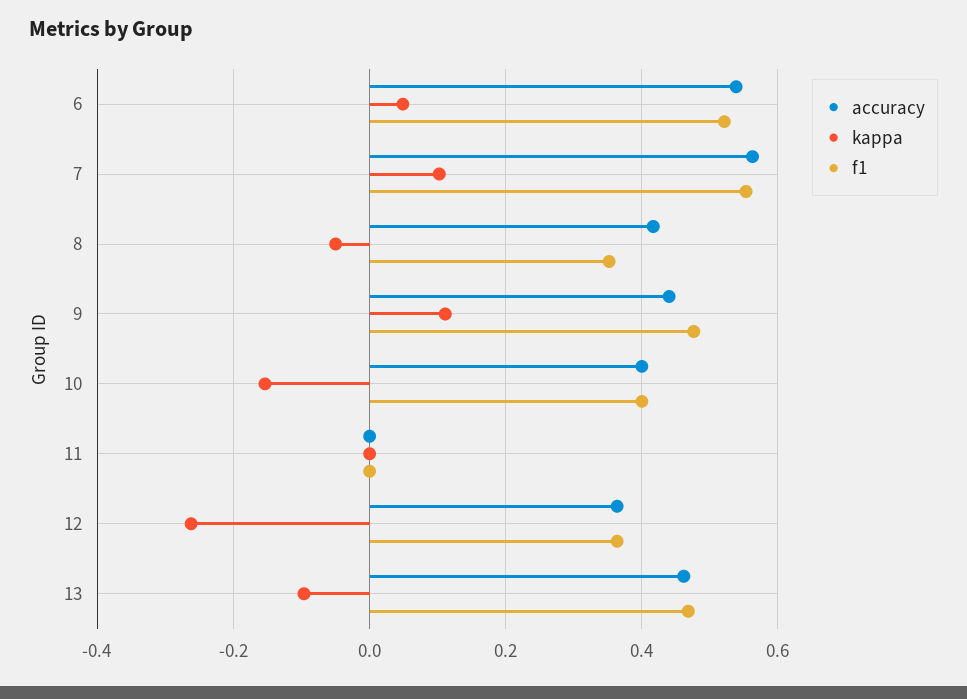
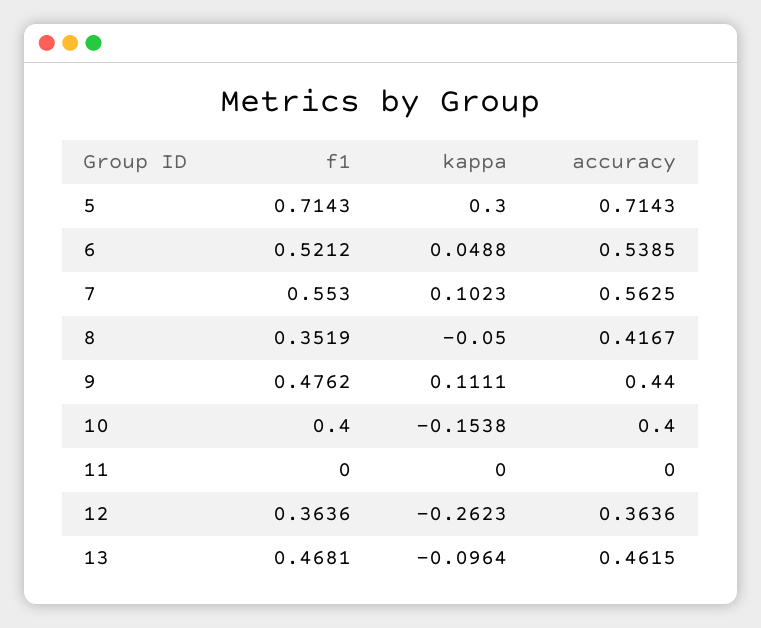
  {
    "accuracy": {
      "6": 0.5385,
      "7": 0.5625,
      "8": 0.4167,
      "9": 0.44,
      "10": 0.4,
      "11": 0,
      "12": 0.3636,
-     "13": 0.4615
+     "13": 0.4615,
+     "5": 0.7143
    },
    "kappa": {
      "6": 0.0488,
      "7": 0.1023,
      "8": -0.05,
      "9": 0.1111,
      "10": -0.1538,
      "11": 0,
      "12": -0.2623,
-     "13": -0.0964
+     "13": -0.0964,
+     "5": 0.3
    },
    "f1": {
      "6": 0.5212,
      "7": 0.553,
      "8": 0.3519,
      "9": 0.4762,
      "10": 0.4,
      "11": 0,
      "12": 0.3636,
-     "13": 0.4681
+     "13": 0.4681,
+     "5": 0.7143
    }
  }

